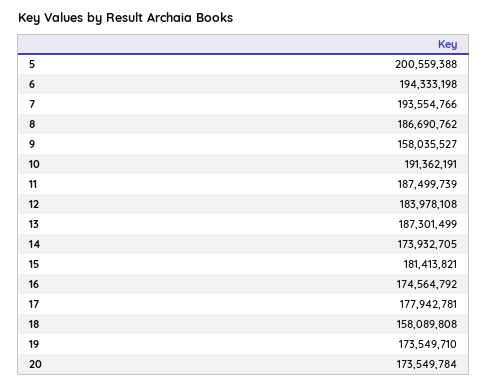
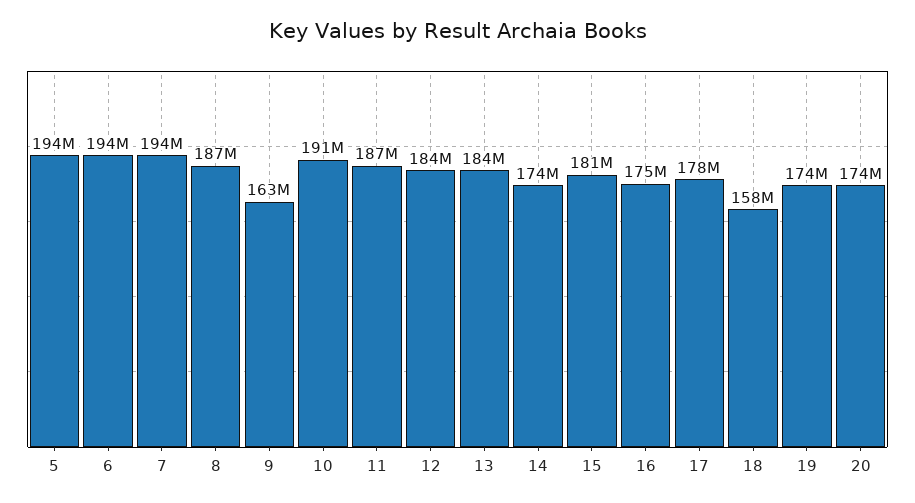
  {
-   "5": 200559388,
+   "5": 194000000,
    "6": 194333198,
    "7": 193554766,
    "8": 186690762,
-   "9": 158035527,
+   "9": 163000000,
    "10": 191362191,
    "11": 187499739,
    "12": 183978108,
-   "13": 187301499,
+   "13": 184000000,
    "14": 173932705,
    "15": 181413821,
    "16": 174564792,
    "17": 177942781,
    "18": 158089808,
    "19": 173549710,
    "20": 173549784
  }

